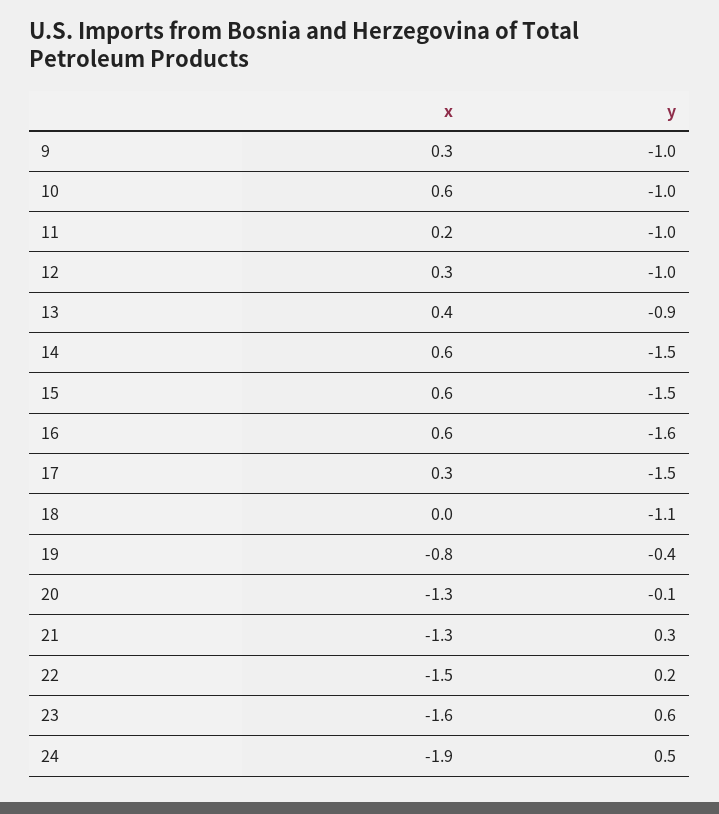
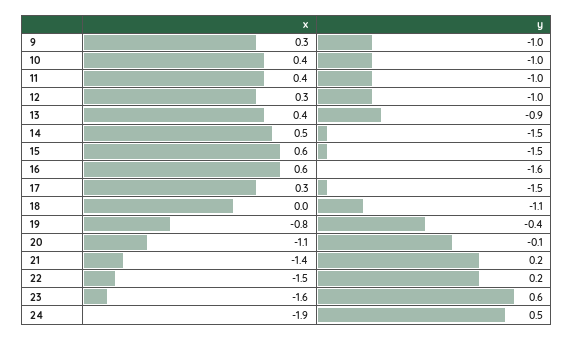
  {
    "x": {
      "9": 0.3,
-     "10": 0.6,
+     "10": 0.4,
-     "11": 0.2,
+     "11": 0.4,
      "12": 0.3,
      "13": 0.4,
-     "14": 0.6,
+     "14": 0.5,
      "15": 0.6,
      "16": 0.6,
      "17": 0.3,
      "18": 0,
      "19": -0.8,
-     "20": -1.3,
+     "20": -1.1,
-     "21": -1.3,
+     "21": -1.4,
      "22": -1.5,
      "23": -1.6,
      "24": -1.9
    },
    "y": {
      "9": -1,
      "10": -1,
      "11": -1,
      "12": -1,
      "13": -0.9,
      "14": -1.5,
      "15": -1.5,
      "16": -1.6,
      "17": -1.5,
      "18": -1.1,
      "19": -0.4,
      "20": -0.1,
-     "21": 0.3,
+     "21": 0.2,
      "22": 0.2,
      "23": 0.6,
      "24": 0.5
    }
  }

